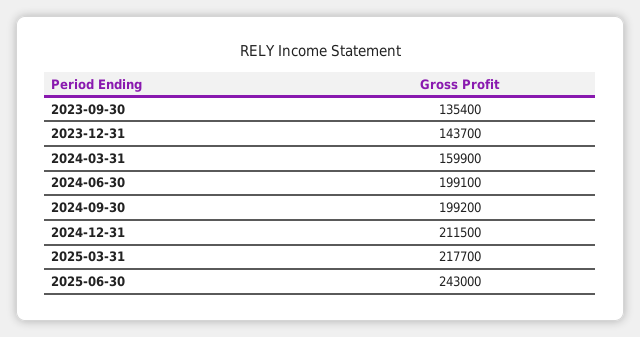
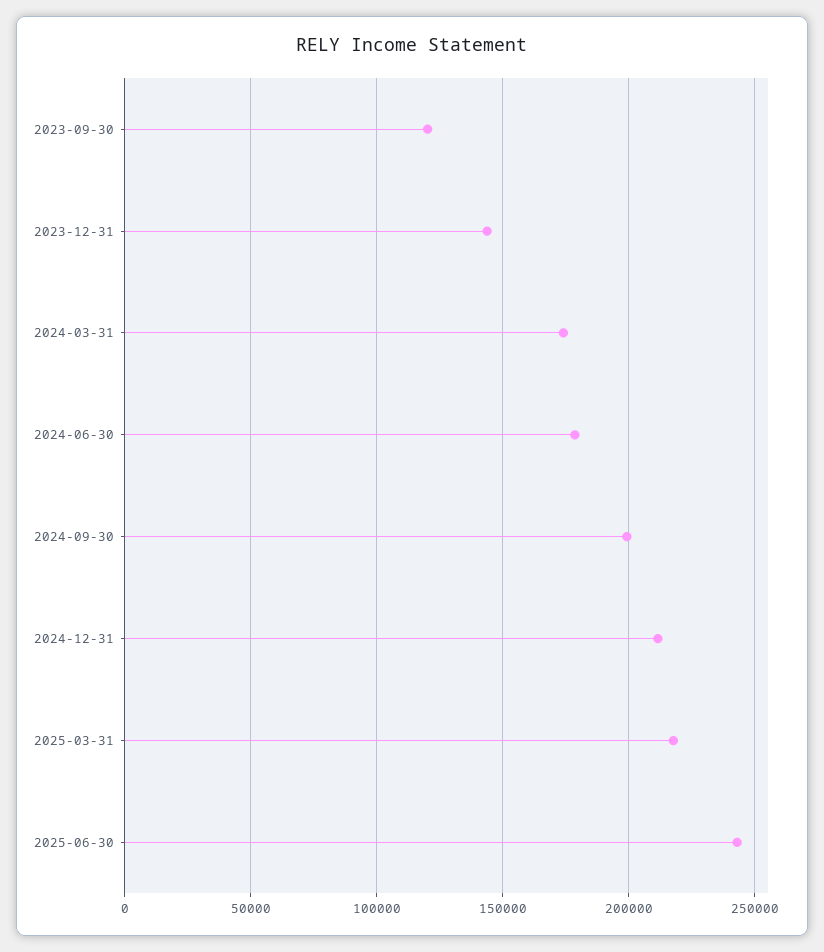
  {
-   "2023-09-30": 135400,
+   "2023-09-30": 120000,
    "2023-12-31": 143700,
-   "2024-03-31": 159900,
+   "2024-03-31": 175000,
-   "2024-06-30": 199100,
+   "2024-06-30": 180000,
    "2024-09-30": 199200,
    "2024-12-31": 211500,
    "2025-03-31": 217700,
    "2025-06-30": 243000
  }

